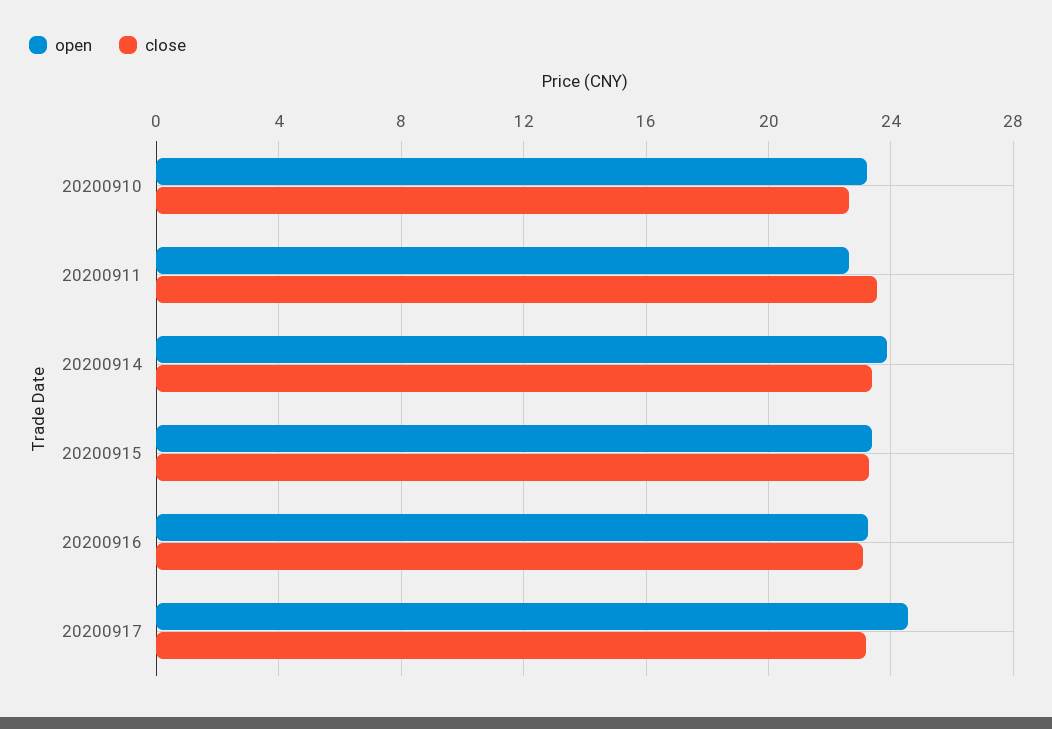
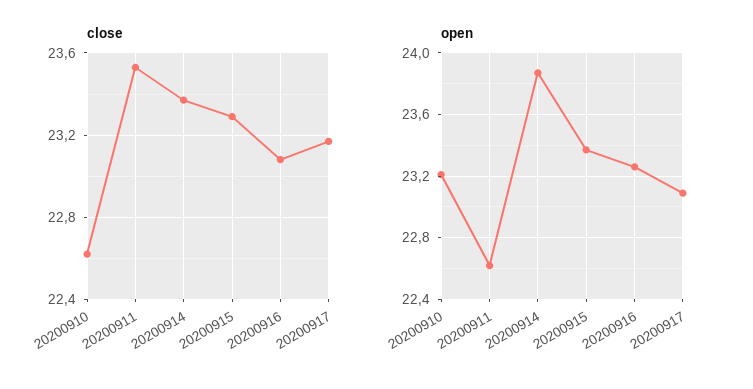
  {
    "open": {
      "20200910": 23.2,
      "20200911": 22.6,
      "20200914": 23.85,
      "20200915": 23.35,
      "20200916": 23.25,
-     "20200917": 24.5
+     "20200917": 23.1
    },
    "close": {
      "20200910": 22.6,
      "20200911": 23.55,
      "20200914": 23.35,
      "20200915": 23.3,
      "20200916": 23.1,
      "20200917": 23.15
    }
  }

